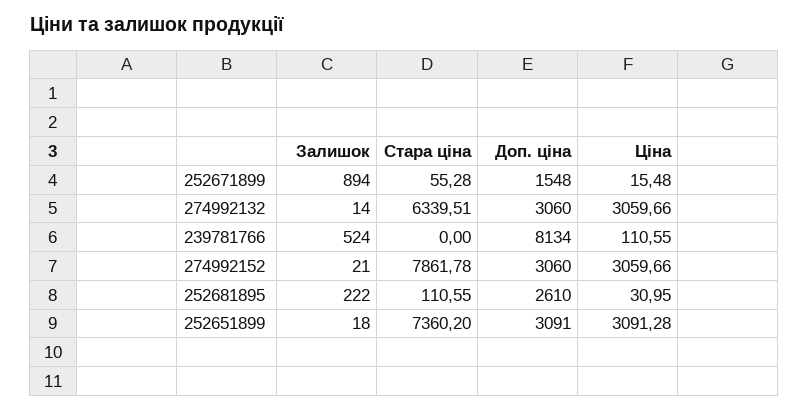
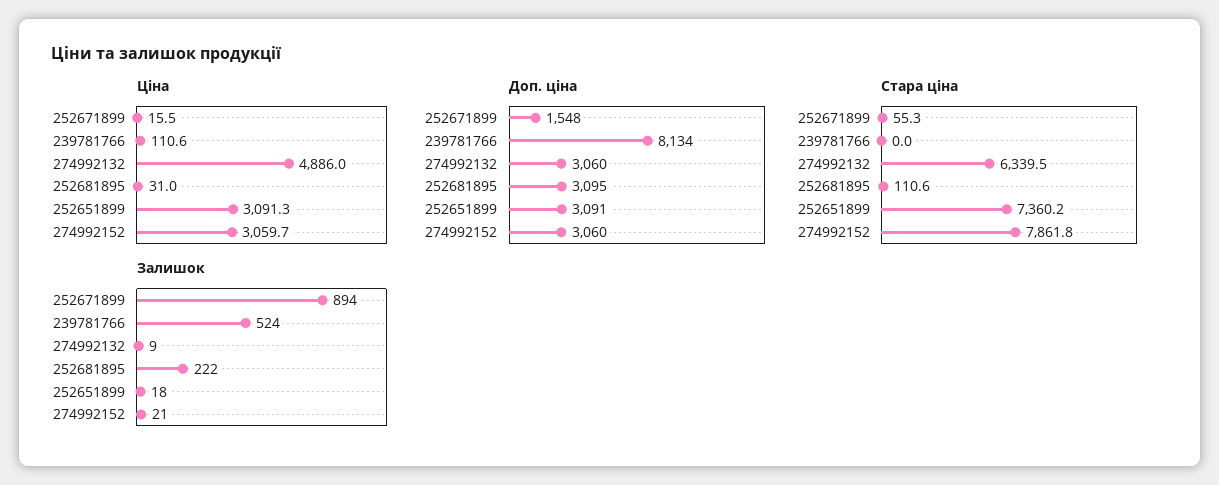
  {
    "Залишок": {
      "252671899": 894,
-     "274992132": 14,
+     "274992132": 9,
      "239781766": 524,
      "274992152": 21,
      "252681895": 222,
      "252651899": 18
    },
    "Стара ціна": {
      "252671899": 55.28,
      "274992132": 6339.51,
      "239781766": 0,
      "274992152": 7861.78,
      "252681895": 110.55,
      "252651899": 7360.2
    },
    "Доп. ціна": {
      "252671899": 1548,
      "274992132": 3060,
      "239781766": 8134,
      "274992152": 3060,
-     "252681895": 2610,
+     "252681895": 3095,
      "252651899": 3091
    },
    "Ціна": {
      "252671899": 15.48,
-     "274992132": 3059.66,
+     "274992132": 4886,
      "239781766": 110.55,
      "274992152": 3059.66,
      "252681895": 30.95,
      "252651899": 3091.28
    }
  }

